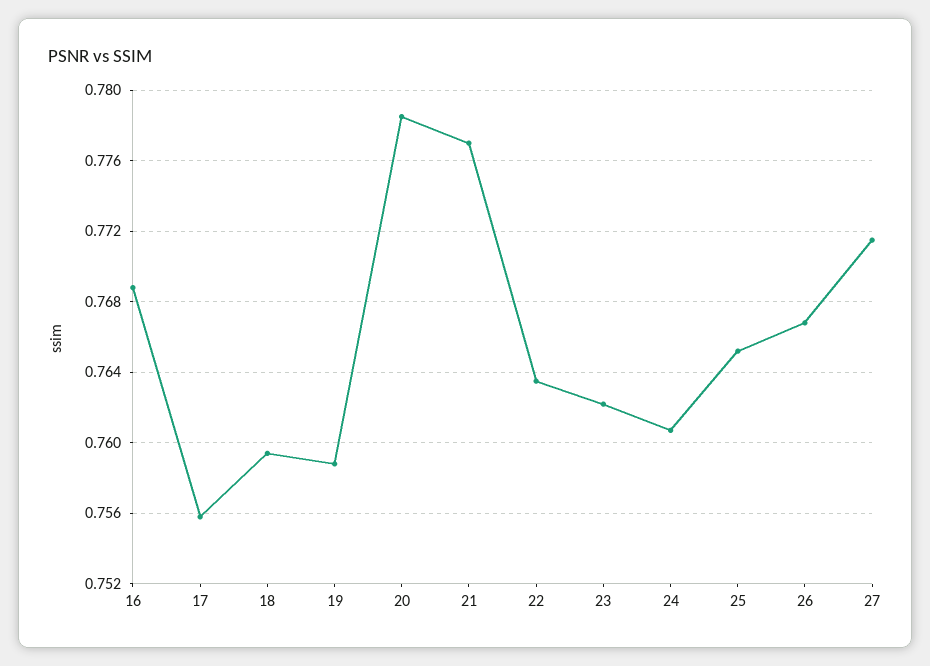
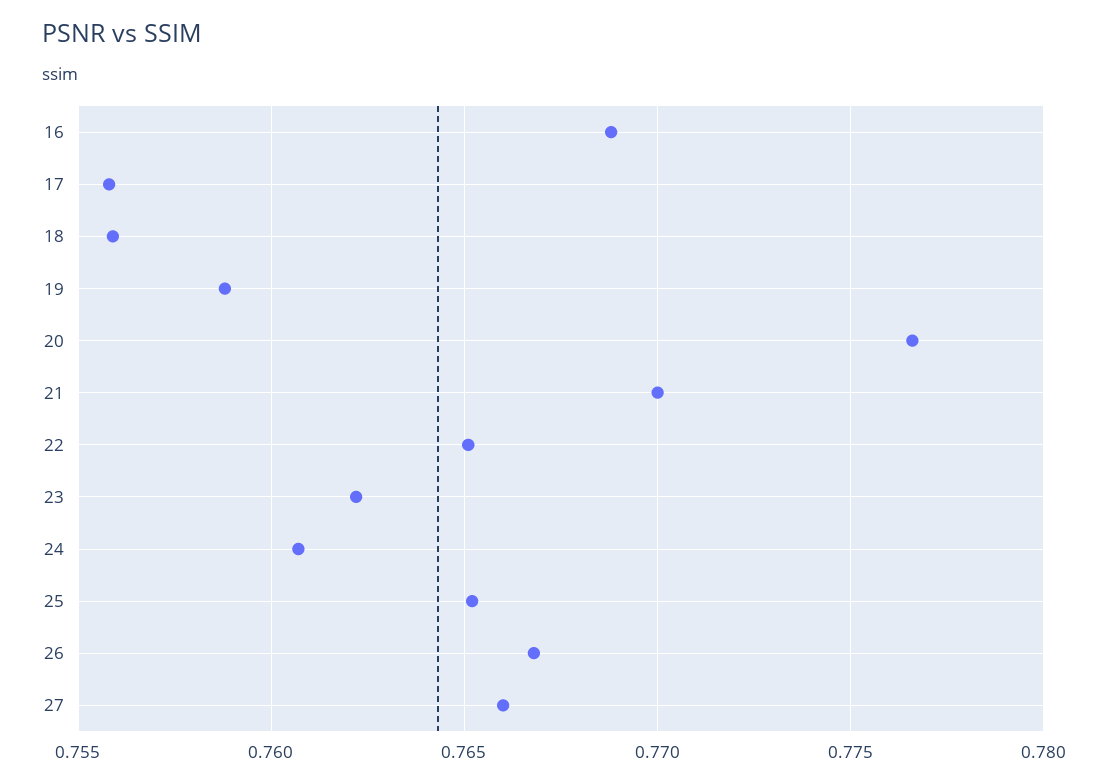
  {
    "16": 0.769,
    "17": 0.756,
-   "18": 0.7595,
+   "18": 0.756,
    "19": 0.759,
-   "20": 0.7785,
+   "20": 0.7765,
-   "21": 0.777,
+   "21": 0.77,
-   "22": 0.7635,
+   "22": 0.765,
    "23": 0.762,
    "24": 0.7605,
    "25": 0.765,
    "26": 0.767,
-   "27": 0.7715
+   "27": 0.766
  }

